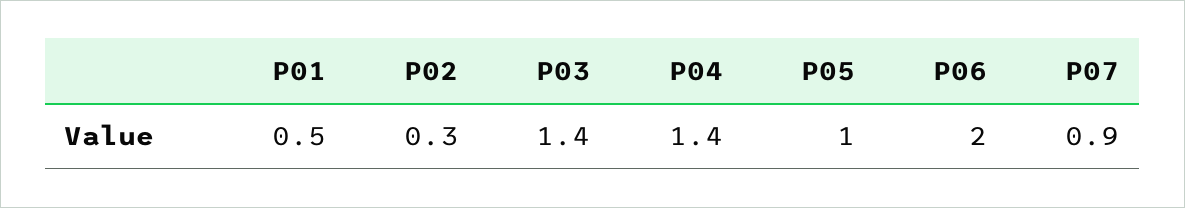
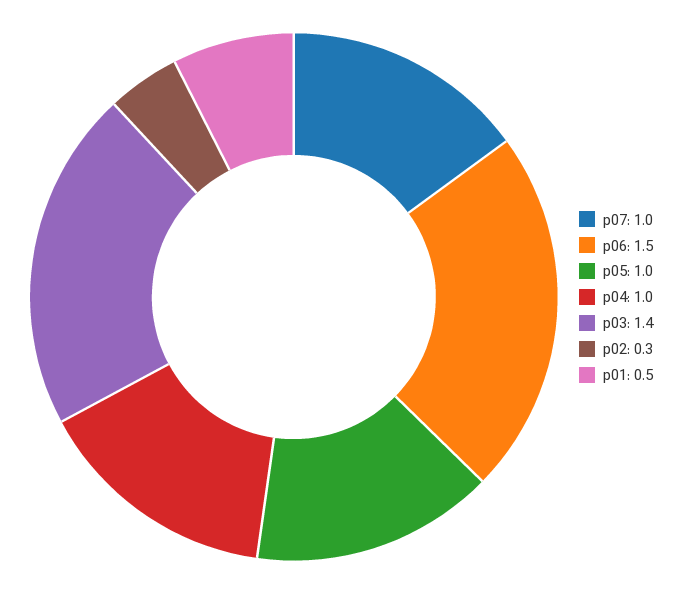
  {
    "P01": 0.5,
    "P02": 0.3,
    "P03": 1.4,
-   "P04": 1.4,
+   "P04": 1,
    "P05": 1,
-   "P06": 2,
+   "P06": 1.5,
-   "P07": 0.9
+   "P07": 1
  }

